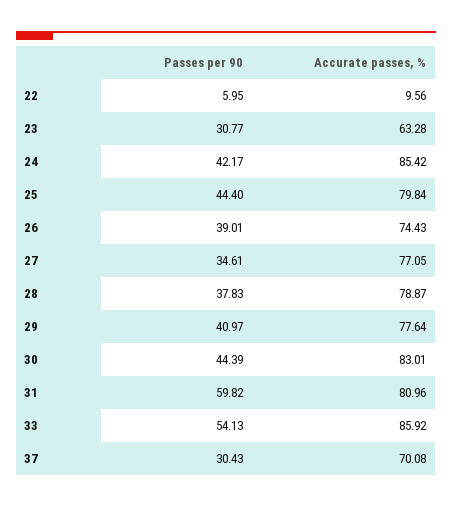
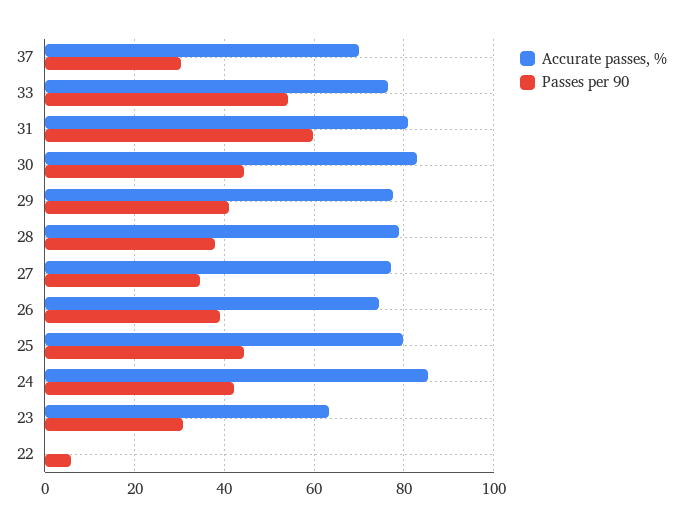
  {
    "Passes per 90": {
      "22": 5.95,
      "23": 30.77,
      "24": 42.17,
      "25": 44.4,
      "26": 39.01,
      "27": 34.61,
      "28": 37.83,
      "29": 40.97,
      "30": 44.39,
      "31": 59.82,
      "33": 54.13,
      "37": 30.43
    },
    "Accurate passes, %": {
-     "22": 9.56,
+     "22": 0,
      "23": 63.28,
      "24": 85.42,
      "25": 79.84,
      "26": 74.43,
      "27": 77.05,
      "28": 78.87,
      "29": 77.64,
      "30": 83.01,
      "31": 80.96,
-     "33": 85.92,
+     "33": 76,
      "37": 70.08
    }
  }

